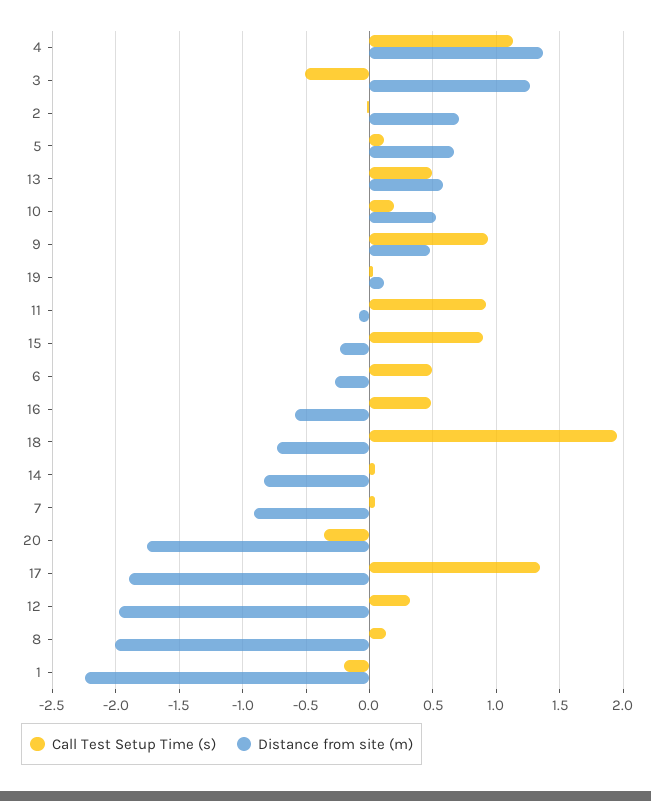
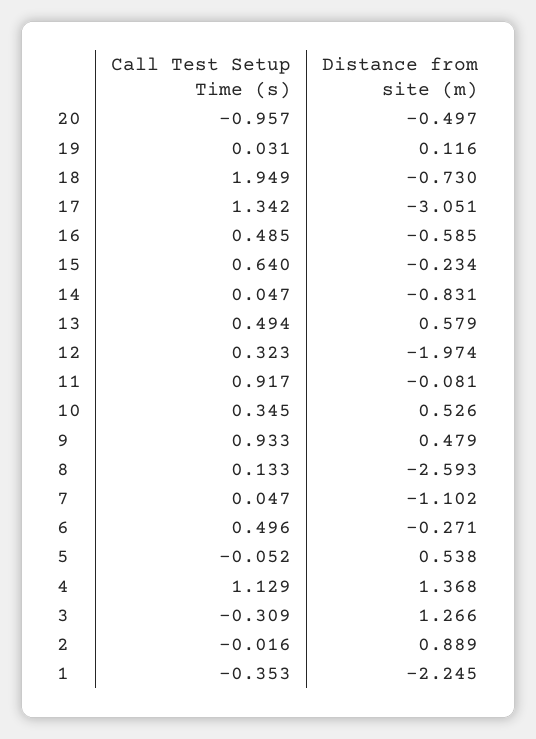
  {
    "Call Test Setup Time (s)": {
      "4": 1.129,
-     "3": -0.5,
+     "3": -0.309,
      "2": -0.016,
-     "5": 0.1,
+     "5": -0.052,
      "13": 0.494,
-     "10": 0.2,
+     "10": 0.345,
      "9": 0.933,
      "19": 0.031,
      "11": 0.917,
-     "15": 0.9,
+     "15": 0.64,
      "6": 0.496,
      "16": 0.485,
      "18": 1.949,
      "14": 0.047,
      "7": 0.047,
-     "20": -0.35,
+     "20": -0.957,
      "17": 1.342,
      "12": 0.323,
      "8": 0.133,
-     "1": -0.2
+     "1": -0.353
    },
    "Distance from site (m)": {
      "4": 1.368,
      "3": 1.266,
-     "2": 0.7,
+     "2": 0.889,
-     "5": 0.65,
+     "5": 0.538,
      "13": 0.579,
      "10": 0.526,
      "9": 0.479,
      "19": 0.116,
      "11": -0.081,
      "15": -0.234,
      "6": -0.271,
      "16": -0.585,
      "18": -0.73,
      "14": -0.831,
-     "7": -0.9,
+     "7": -1.102,
-     "20": -1.75,
+     "20": -0.497,
-     "17": -1.9,
+     "17": -3.051,
      "12": -1.974,
-     "8": -2,
+     "8": -2.593,
      "1": -2.245
    }
  }

